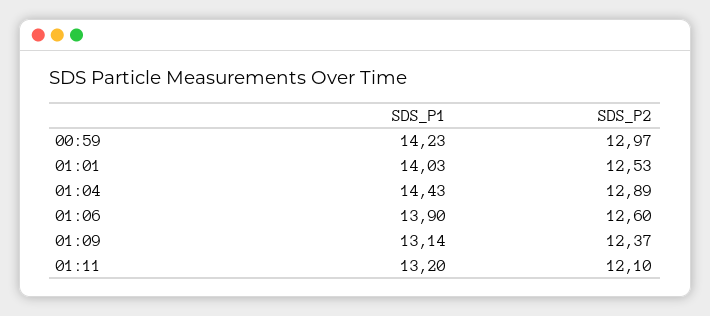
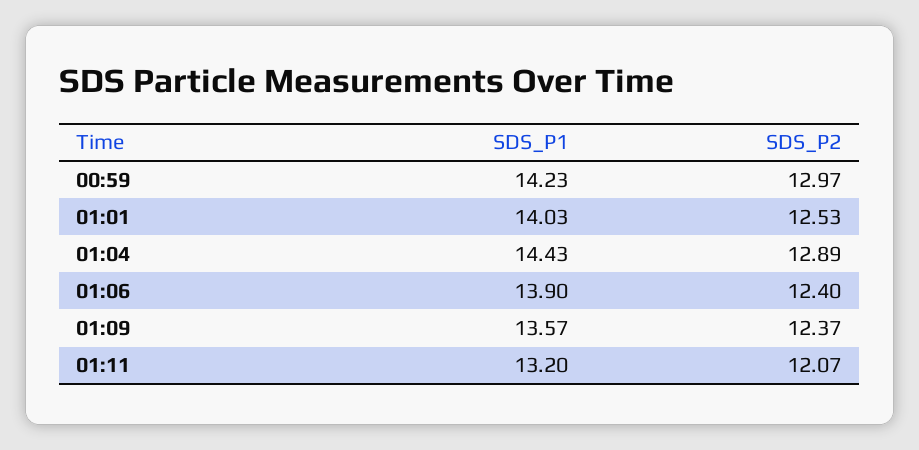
  {
    "SDS_P1": {
      "00:59": 14.23,
      "01:01": 14.03,
      "01:04": 14.43,
      "01:06": 13.9,
-     "01:09": 13.14,
+     "01:09": 13.57,
      "01:11": 13.2
    },
    "SDS_P2": {
      "00:59": 12.97,
      "01:01": 12.53,
      "01:04": 12.89,
-     "01:06": 12.6,
+     "01:06": 12.4,
      "01:09": 12.37,
-     "01:11": 12.1
+     "01:11": 12.07
    }
  }

